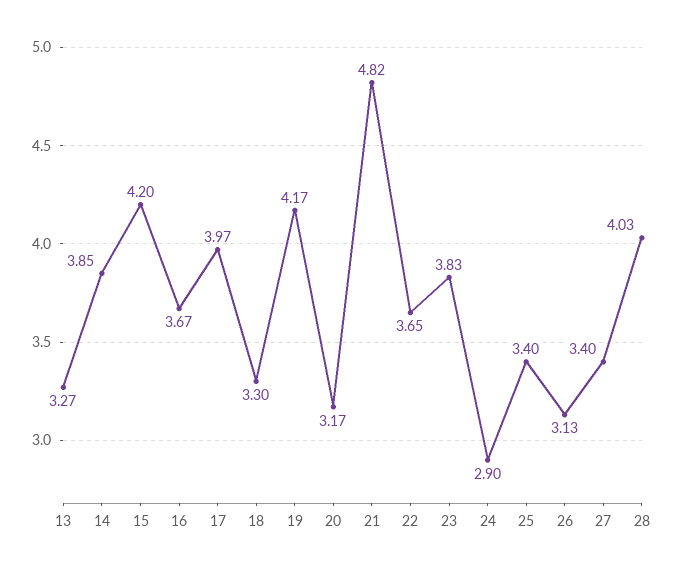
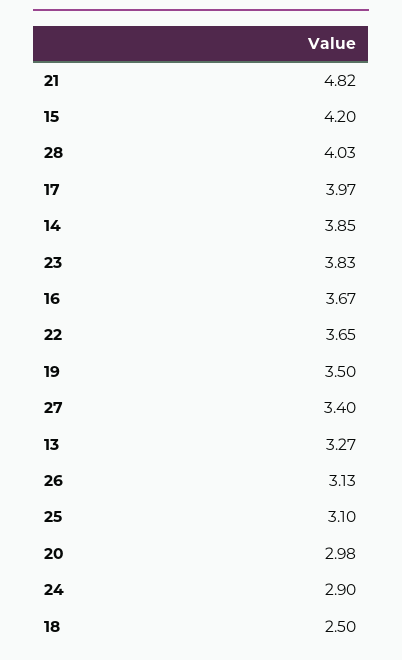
  {
    "13": 3.27,
    "14": 3.85,
    "15": 4.2,
    "16": 3.67,
    "17": 3.97,
-   "18": 3.3,
+   "18": 2.5,
-   "19": 4.17,
+   "19": 3.5,
-   "20": 3.17,
+   "20": 2.98,
    "21": 4.82,
    "22": 3.65,
    "23": 3.83,
    "24": 2.9,
-   "25": 3.4,
+   "25": 3.1,
    "26": 3.13,
    "27": 3.4,
    "28": 4.03
  }

